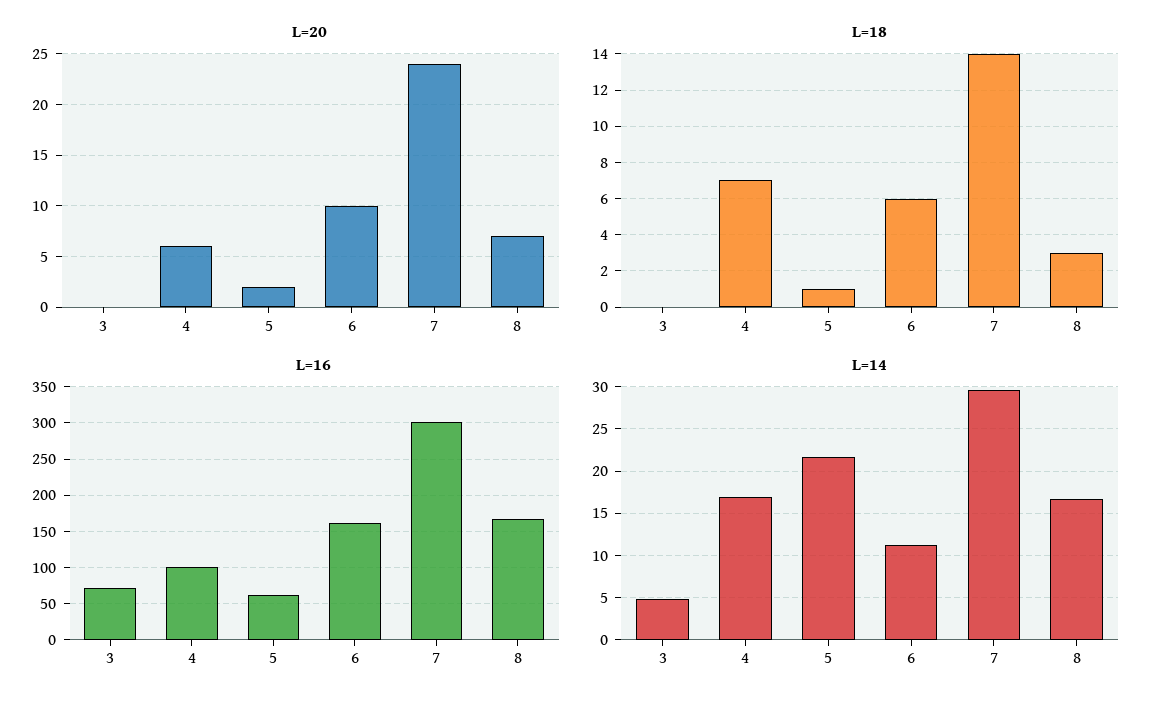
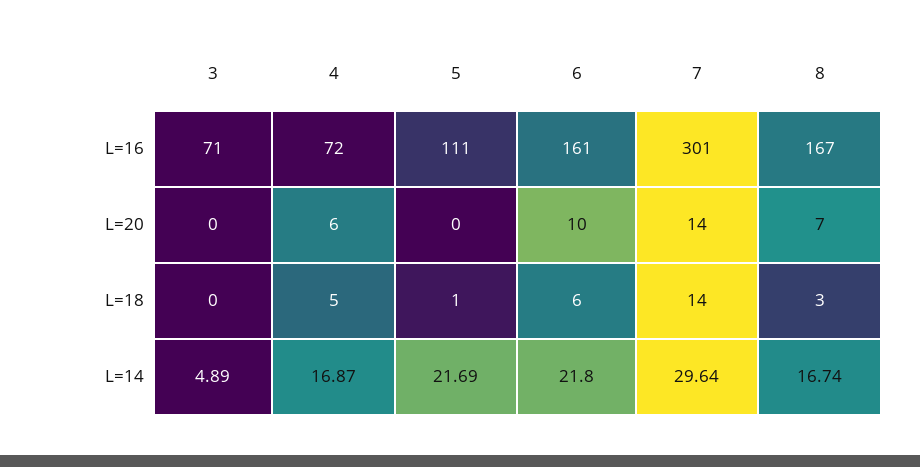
  {
    "L=20": {
      "3": 0,
      "4": 6,
-     "5": 2,
+     "5": 0,
      "6": 10,
-     "7": 24,
+     "7": 14,
      "8": 7
    },
    "L=18": {
      "3": 0,
-     "4": 7,
+     "4": 5,
      "5": 1,
      "6": 6,
      "7": 14,
      "8": 3
    },
    "L=16": {
      "3": 71,
-     "4": 100,
+     "4": 72,
-     "5": 60,
+     "5": 111,
      "6": 161,
      "7": 301,
      "8": 167
    },
    "L=14": {
      "3": 4.89,
      "4": 16.87,
      "5": 21.69,
-     "6": 11,
+     "6": 21.8,
      "7": 29.64,
      "8": 16.74
    }
  }

